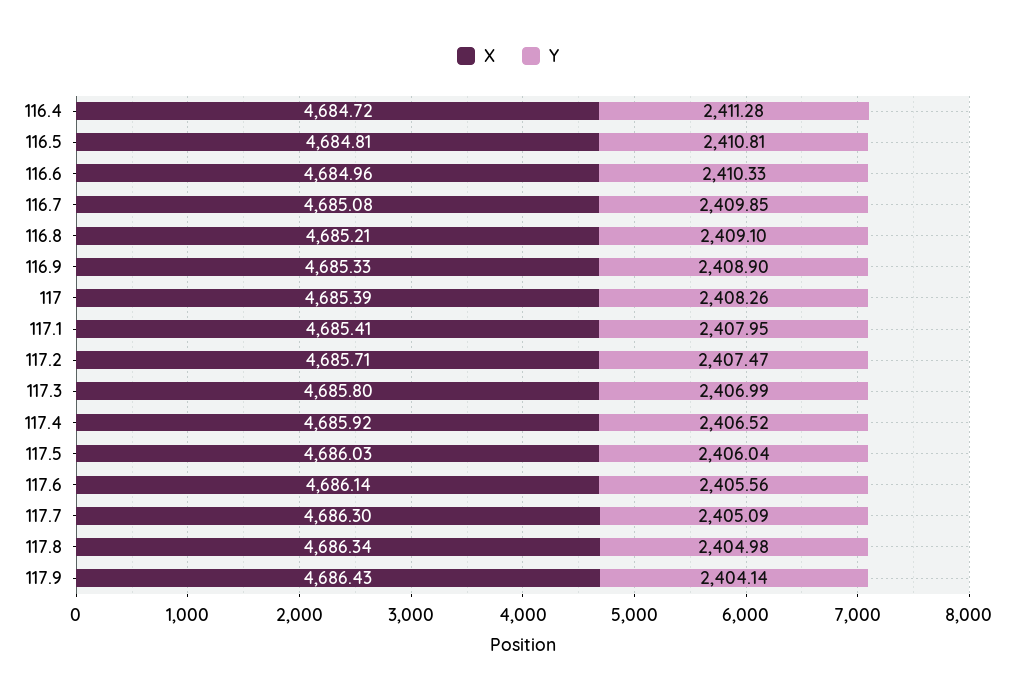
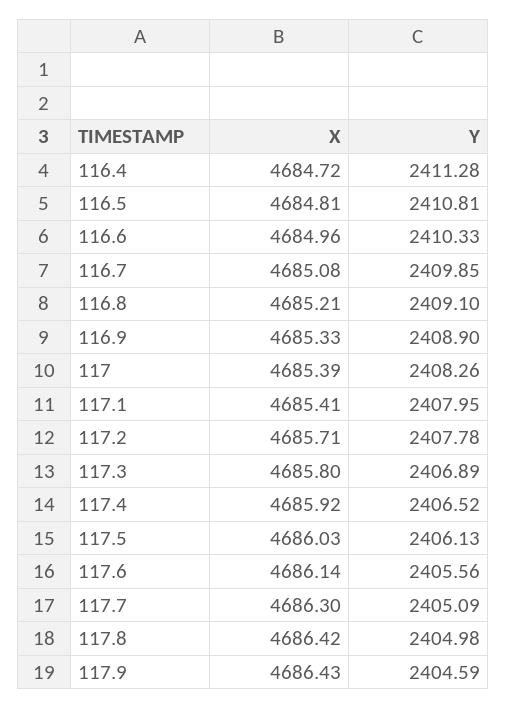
  {
    "X": {
      "116.4": 4684.72,
      "116.5": 4684.81,
      "116.6": 4684.96,
      "116.7": 4685.08,
      "116.8": 4685.21,
      "116.9": 4685.33,
      "117": 4685.39,
      "117.1": 4685.41,
      "117.2": 4685.71,
      "117.3": 4685.8,
      "117.4": 4685.92,
      "117.5": 4686.03,
      "117.6": 4686.14,
      "117.7": 4686.3,
-     "117.8": 4686.34,
+     "117.8": 4686.42,
      "117.9": 4686.43
    },
    "Y": {
      "116.4": 2411.28,
      "116.5": 2410.81,
      "116.6": 2410.33,
      "116.7": 2409.85,
      "116.8": 2409.1,
      "116.9": 2408.9,
      "117": 2408.26,
      "117.1": 2407.95,
-     "117.2": 2407.47,
+     "117.2": 2407.78,
-     "117.3": 2406.99,
+     "117.3": 2406.89,
      "117.4": 2406.52,
-     "117.5": 2406.04,
+     "117.5": 2406.13,
      "117.6": 2405.56,
      "117.7": 2405.09,
      "117.8": 2404.98,
-     "117.9": 2404.14
+     "117.9": 2404.59
    }
  }

